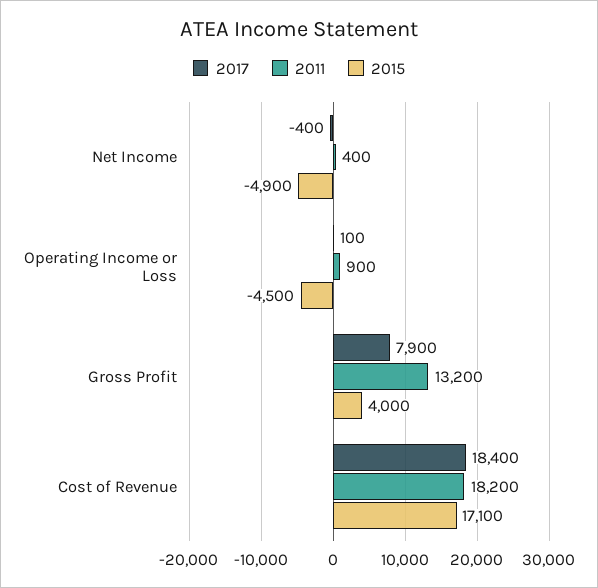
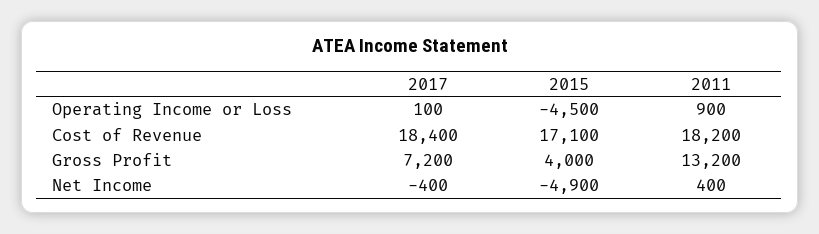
  {
    "2017": {
      "Net Income": -400,
      "Operating Income or Loss": 100,
-     "Gross Profit": 7900,
+     "Gross Profit": 7200,
      "Cost of Revenue": 18400
    },
    "2011": {
      "Net Income": 400,
      "Operating Income or Loss": 900,
      "Gross Profit": 13200,
      "Cost of Revenue": 18200
    },
    "2015": {
      "Net Income": -4900,
      "Operating Income or Loss": -4500,
      "Gross Profit": 4000,
      "Cost of Revenue": 17100
    }
  }

